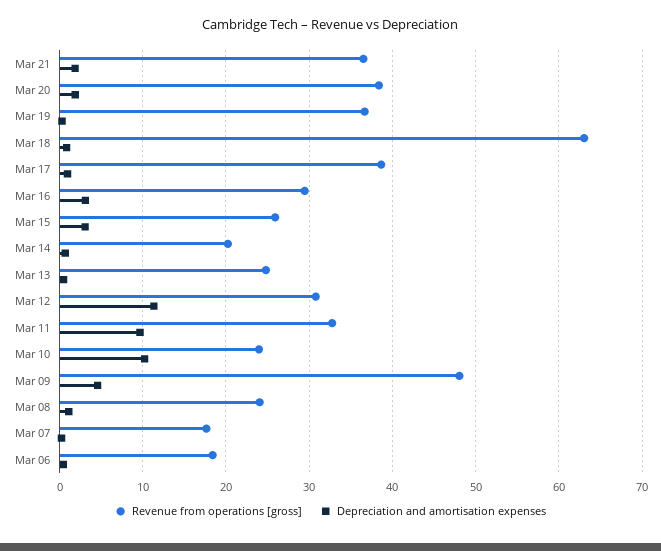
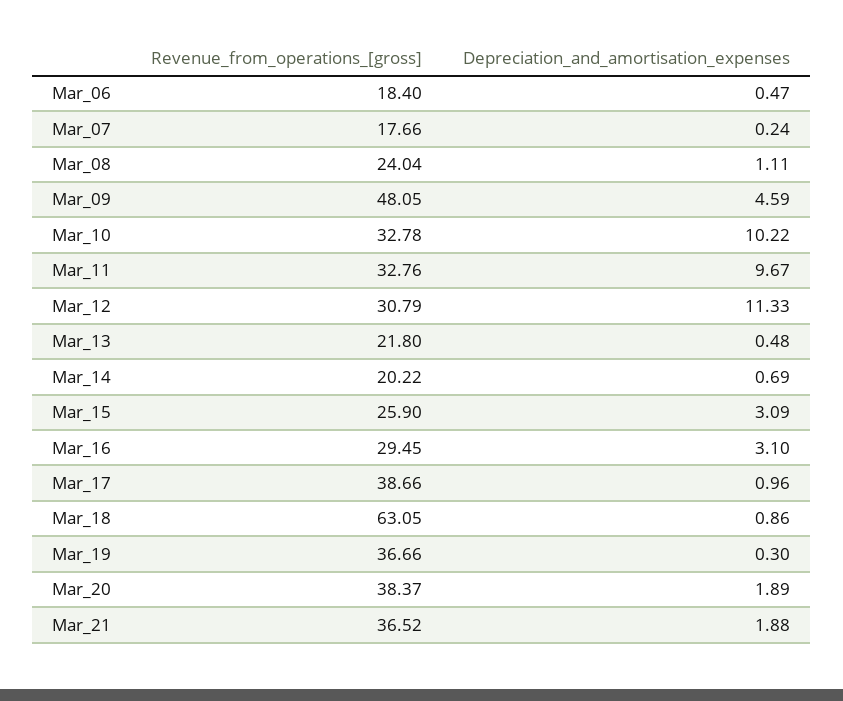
  {
    "Revenue from operations [gross]": {
      "Mar 21": 36.52,
      "Mar 20": 38.37,
      "Mar 19": 36.66,
      "Mar 18": 63.05,
      "Mar 17": 38.66,
      "Mar 16": 29.45,
      "Mar 15": 25.9,
      "Mar 14": 20.22,
-     "Mar 13": 25,
+     "Mar 13": 21.8,
      "Mar 12": 30.79,
      "Mar 11": 32.76,
-     "Mar 10": 24,
+     "Mar 10": 32.78,
      "Mar 09": 48.05,
      "Mar 08": 24.04,
      "Mar 07": 17.66,
      "Mar 06": 18.4
    },
    "Depreciation and amortisation expenses": {
      "Mar 21": 1.88,
      "Mar 20": 1.89,
      "Mar 19": 0.3,
      "Mar 18": 0.86,
      "Mar 17": 0.96,
      "Mar 16": 3.1,
      "Mar 15": 3.09,
      "Mar 14": 0.69,
      "Mar 13": 0.48,
      "Mar 12": 11.33,
      "Mar 11": 9.67,
      "Mar 10": 10.22,
      "Mar 09": 4.59,
      "Mar 08": 1.11,
      "Mar 07": 0.24,
      "Mar 06": 0.47
    }
  }

